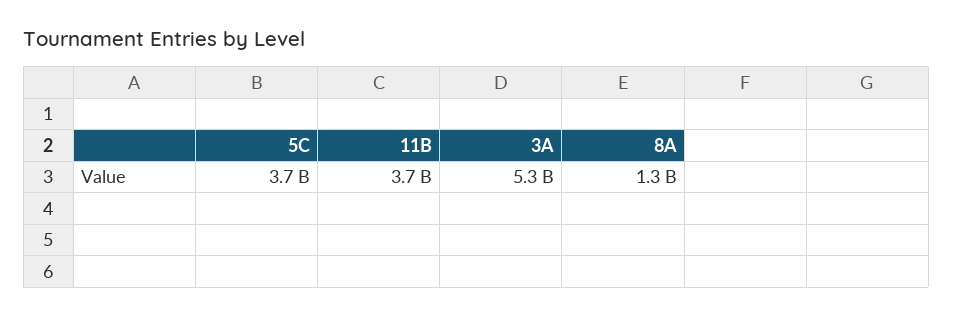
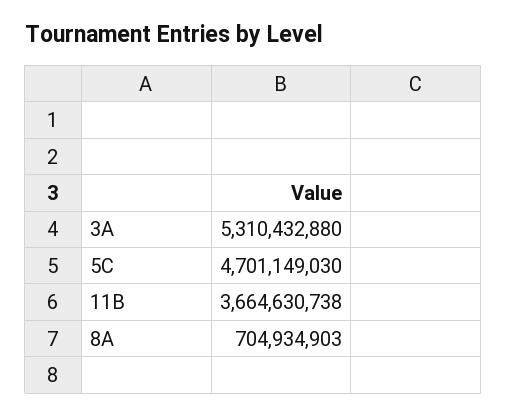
  {
-   "5C": 3700000000,
+   "5C": 4701149030,
    "11B": 3664630738,
    "3A": 5310432880,
-   "8A": 1300000000
+   "8A": 704934903
  }

